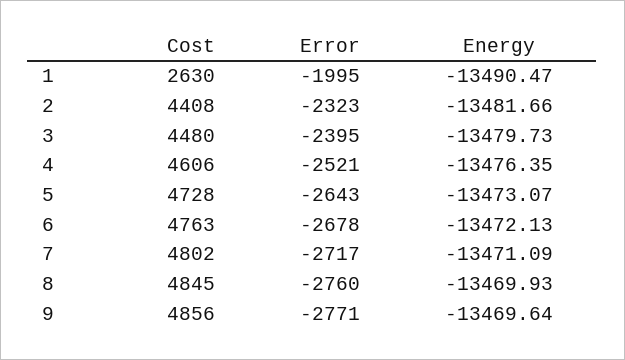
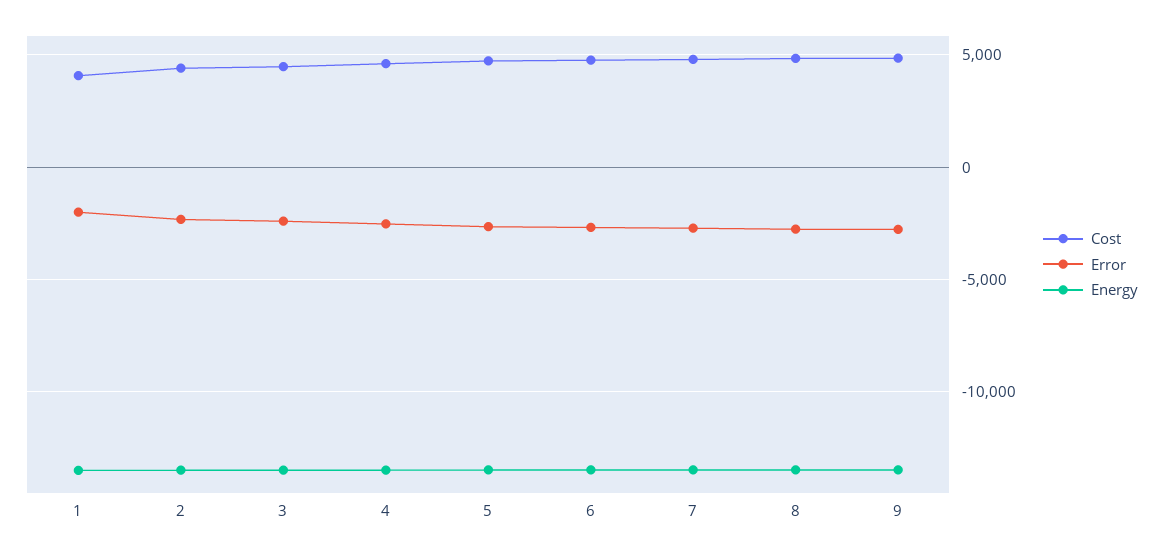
  {
    "Cost": {
-     "1": 2630,
+     "1": 4000,
      "2": 4408,
      "3": 4480,
      "4": 4606,
      "5": 4728,
      "6": 4763,
      "7": 4802,
      "8": 4845,
      "9": 4856
    },
    "Error": {
      "1": -1995,
      "2": -2323,
      "3": -2395,
      "4": -2521,
      "5": -2643,
      "6": -2678,
      "7": -2717,
      "8": -2760,
      "9": -2771
    },
    "Energy": {
      "1": -13490.47,
      "2": -13481.66,
      "3": -13479.73,
      "4": -13476.35,
      "5": -13473.07,
      "6": -13472.13,
      "7": -13471.09,
      "8": -13469.93,
      "9": -13469.64
    }
  }

